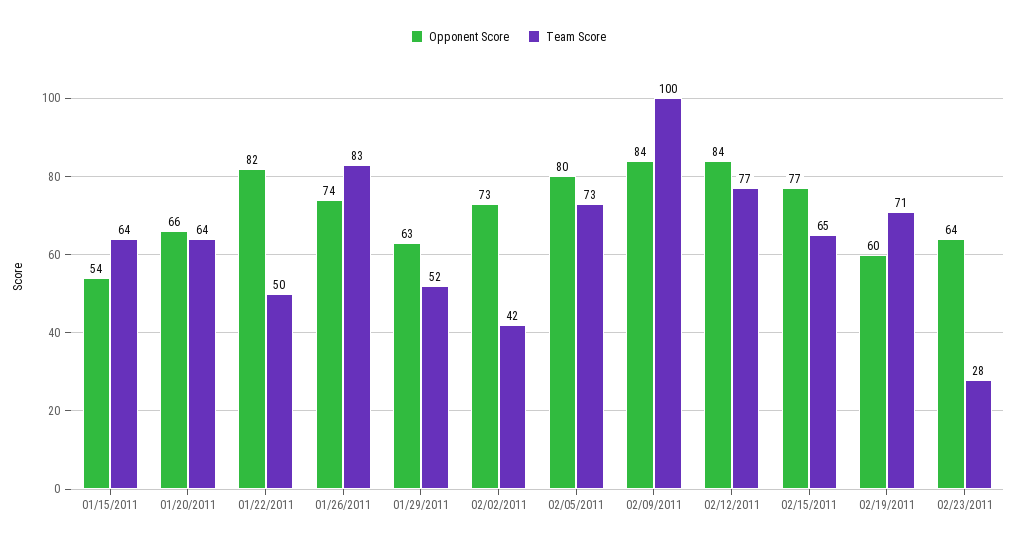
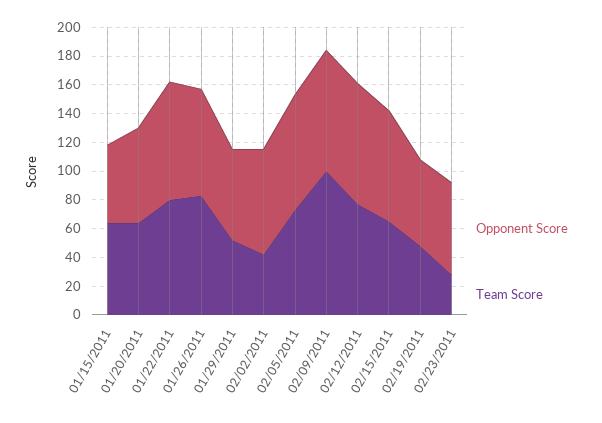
  {
    "Opponent Score": {
      "01/15/2011": 54,
      "01/20/2011": 66,
      "01/22/2011": 82,
      "01/26/2011": 74,
      "01/29/2011": 63,
      "02/02/2011": 73,
      "02/05/2011": 80,
      "02/09/2011": 84,
      "02/12/2011": 84,
      "02/15/2011": 77,
      "02/19/2011": 60,
      "02/23/2011": 64
    },
    "Team Score": {
      "01/15/2011": 64,
      "01/20/2011": 64,
-     "01/22/2011": 50,
+     "01/22/2011": 80,
      "01/26/2011": 83,
      "01/29/2011": 52,
      "02/02/2011": 42,
      "02/05/2011": 73,
      "02/09/2011": 100,
      "02/12/2011": 77,
      "02/15/2011": 65,
-     "02/19/2011": 71,
+     "02/19/2011": 50,
      "02/23/2011": 28
    }
  }

